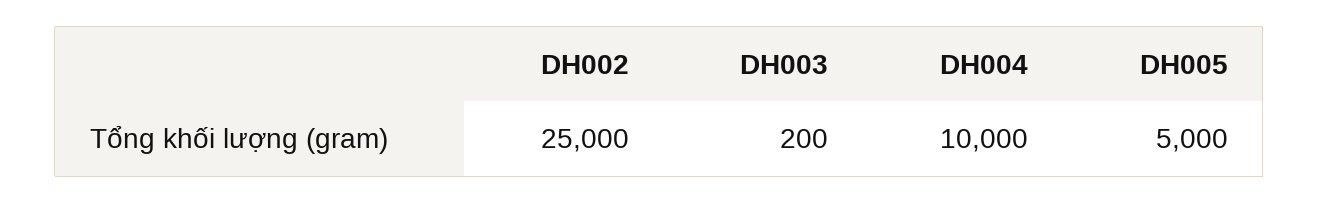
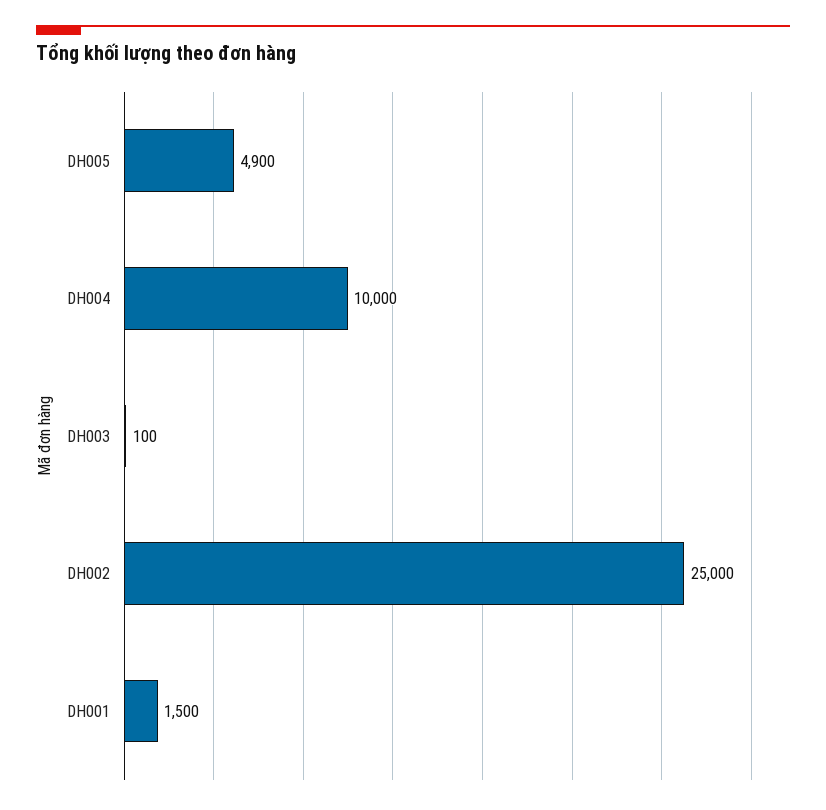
  {
    "DH002": 25000,
-   "DH003": 200,
+   "DH003": 100,
    "DH004": 10000,
-   "DH005": 5000
+   "DH005": 4900,
+   "DH001": 1500
  }

